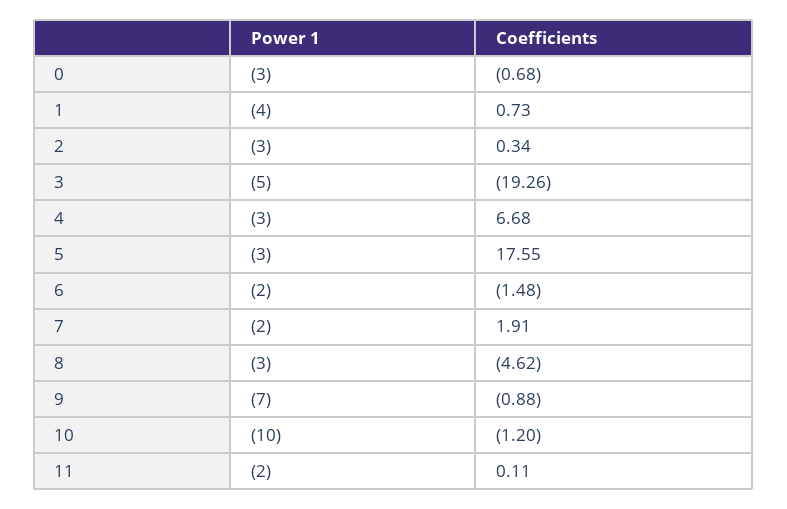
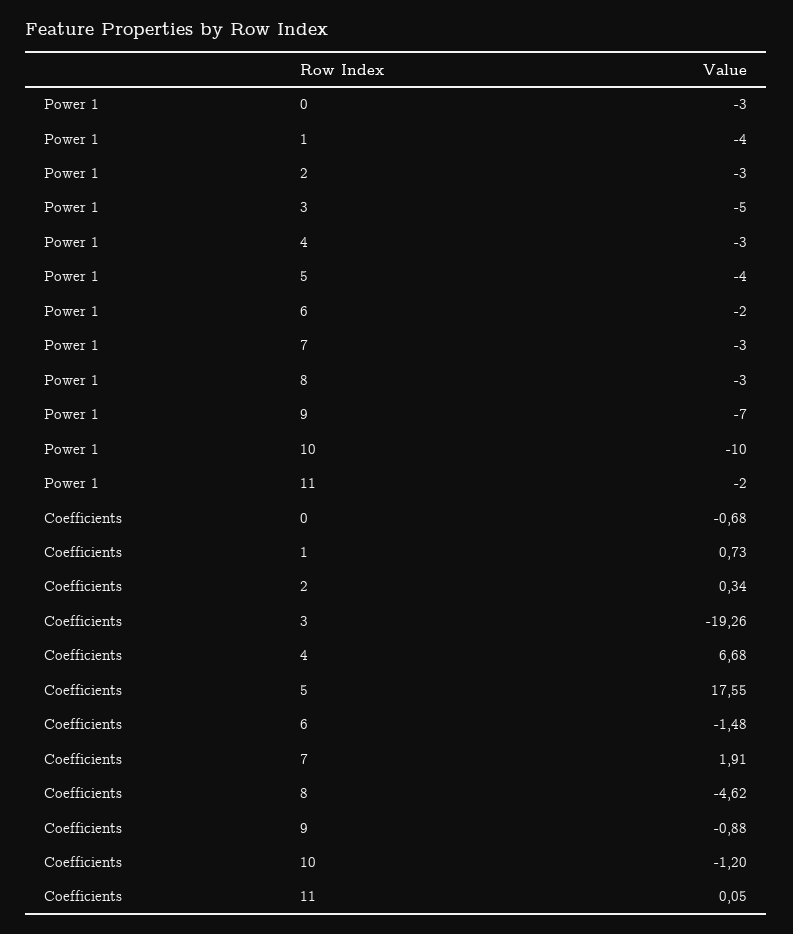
  {
    "Power 1": {
      "0": -3,
      "1": -4,
      "2": -3,
      "3": -5,
      "4": -3,
-     "5": -3,
+     "5": -4,
      "6": -2,
-     "7": -2,
+     "7": -3,
      "8": -3,
      "9": -7,
      "10": -10,
      "11": -2
    },
    "Coefficients": {
      "0": -0.68,
      "1": 0.73,
      "2": 0.34,
      "3": -19.26,
      "4": 6.68,
      "5": 17.55,
      "6": -1.48,
      "7": 1.91,
      "8": -4.62,
      "9": -0.88,
      "10": -1.2,
-     "11": 0.11
+     "11": 0.05
    }
  }

